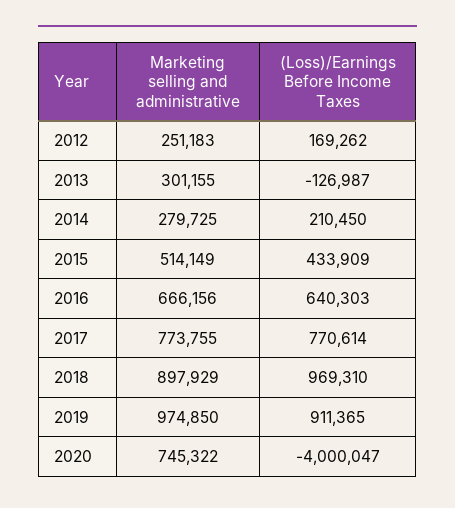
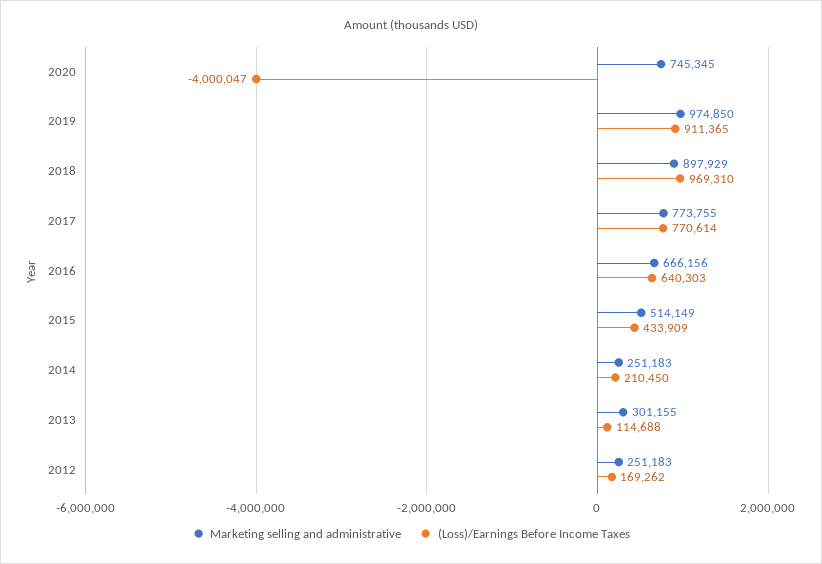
  {
    "Marketing selling and administrative": {
      "2012": 251183,
      "2013": 301155,
-     "2014": 279725,
+     "2014": 251183,
      "2015": 514149,
      "2016": 666156,
      "2017": 773755,
      "2018": 897929,
      "2019": 974850,
-     "2020": 745322
+     "2020": 745345
    },
    "(Loss)/Earnings Before Income Taxes": {
      "2012": 169262,
-     "2013": -126987,
+     "2013": 114688,
      "2014": 210450,
      "2015": 433909,
      "2016": 640303,
      "2017": 770614,
      "2018": 969310,
      "2019": 911365,
      "2020": -4000047
    }
  }

